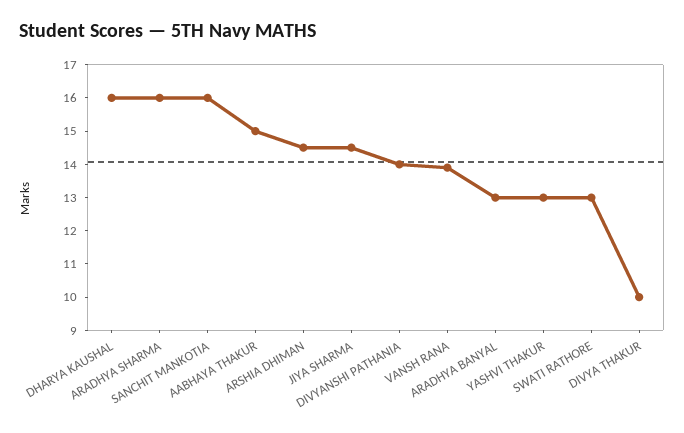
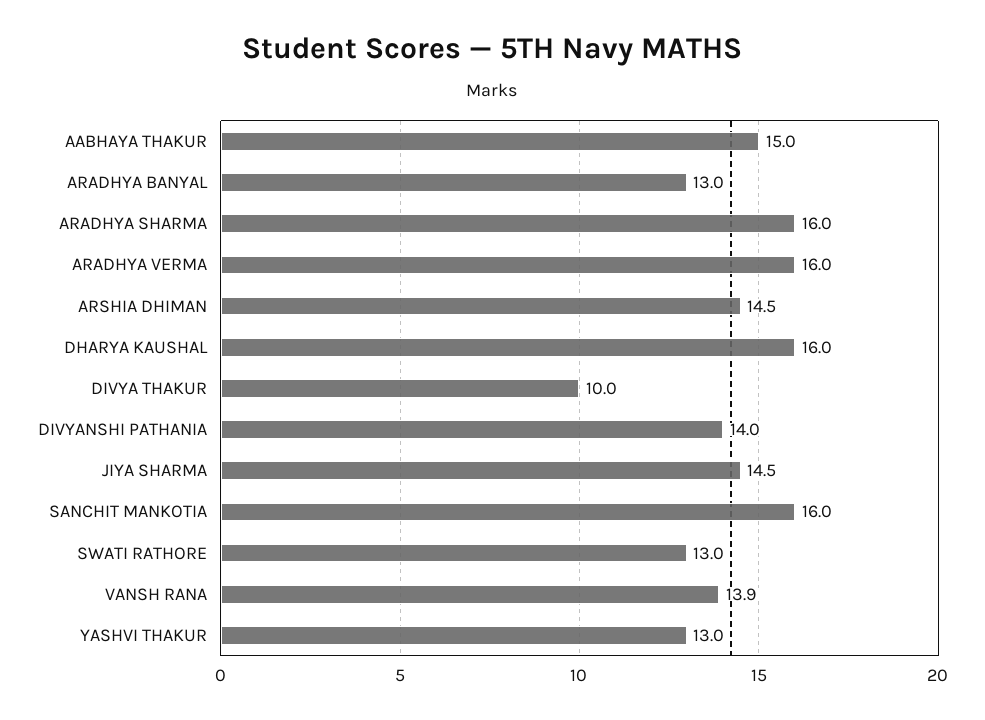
  {
    "DHARYA KAUSHAL": 16,
    "ARADHYA SHARMA": 16,
    "SANCHIT MANKOTIA": 16,
    "AABHAYA THAKUR": 15,
    "ARSHIA DHIMAN": 14.5,
    "JIYA SHARMA": 14.5,
    "DIVYANSHI PATHANIA": 14,
    "VANSH RANA": 13.9,
    "ARADHYA BANYAL": 13,
    "YASHVI THAKUR": 13,
    "SWATI RATHORE": 13,
-   "DIVYA THAKUR": 10
+   "DIVYA THAKUR": 10,
+   "ARADHYA VERMA": 16
  }

